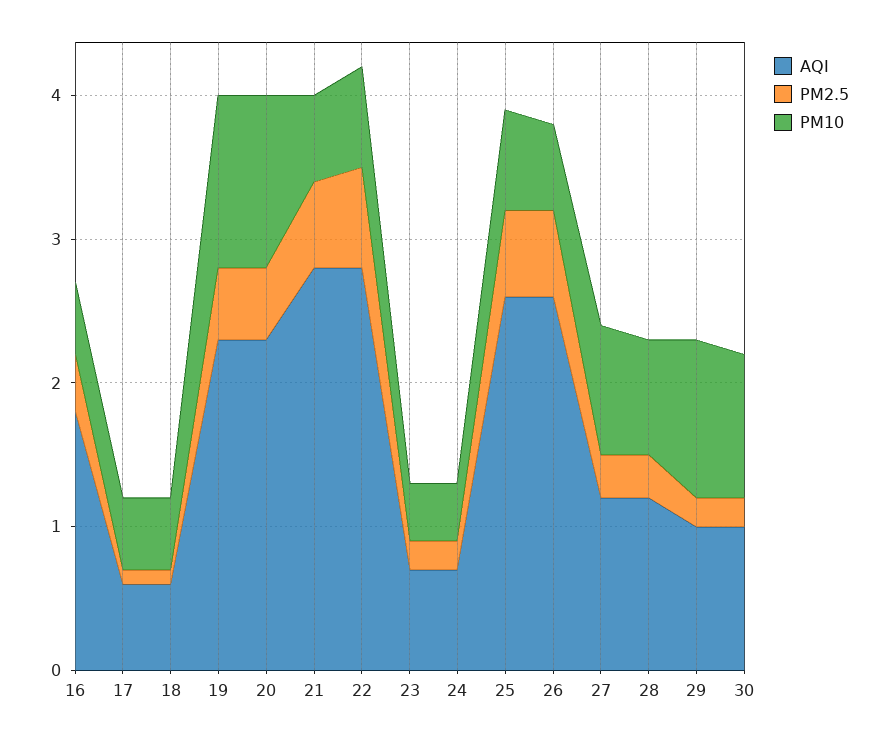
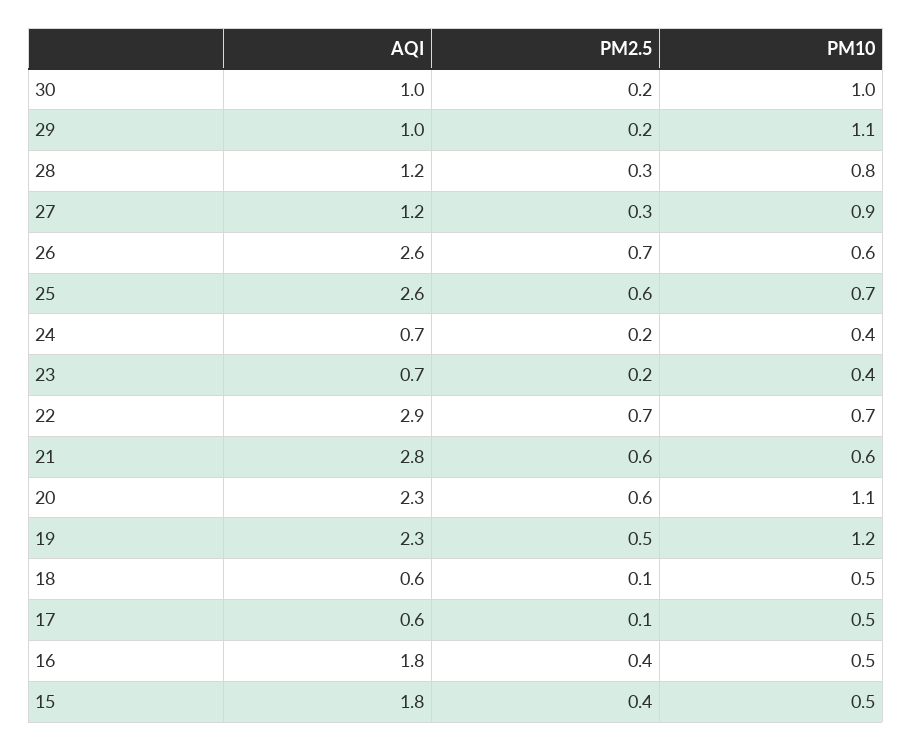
  {
    "AQI": {
      "16": 1.8,
      "17": 0.6,
      "18": 0.6,
      "19": 2.3,
      "20": 2.3,
      "21": 2.8,
-     "22": 2.8,
+     "22": 2.9,
      "23": 0.7,
      "24": 0.7,
      "25": 2.6,
      "26": 2.6,
      "27": 1.2,
      "28": 1.2,
      "29": 1,
-     "30": 1
+     "30": 1,
+     "15": 1.8
    },
    "PM2.5": {
      "16": 0.4,
      "17": 0.1,
      "18": 0.1,
      "19": 0.5,
-     "20": 0.5,
+     "20": 0.6,
      "21": 0.6,
      "22": 0.7,
      "23": 0.2,
      "24": 0.2,
      "25": 0.6,
-     "26": 0.6,
+     "26": 0.7,
      "27": 0.3,
      "28": 0.3,
      "29": 0.2,
-     "30": 0.2
+     "30": 0.2,
+     "15": 0.4
    },
    "PM10": {
      "16": 0.5,
      "17": 0.5,
      "18": 0.5,
      "19": 1.2,
-     "20": 1.2,
+     "20": 1.1,
      "21": 0.6,
      "22": 0.7,
      "23": 0.4,
      "24": 0.4,
      "25": 0.7,
      "26": 0.6,
      "27": 0.9,
      "28": 0.8,
      "29": 1.1,
-     "30": 1
+     "30": 1,
+     "15": 0.5
    }
  }

